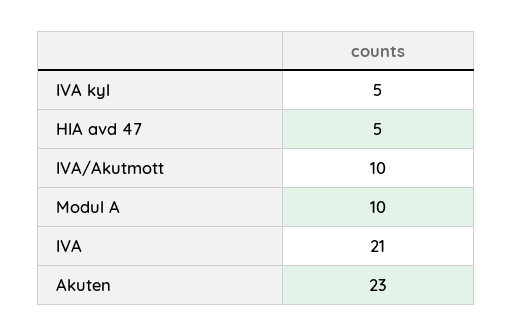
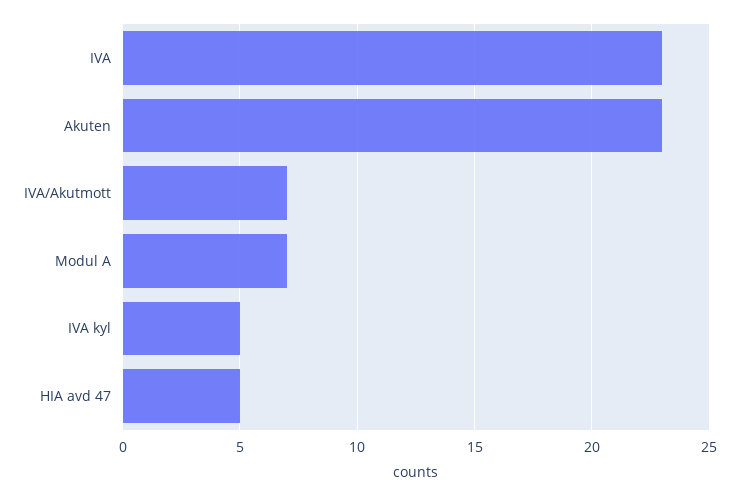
  {
    "IVA kyl": 5,
    "HIA avd 47": 5,
-   "IVA/Akutmott": 10,
+   "IVA/Akutmott": 7,
-   "Modul A": 10,
+   "Modul A": 7,
-   "IVA": 21,
+   "IVA": 23,
    "Akuten": 23
  }

